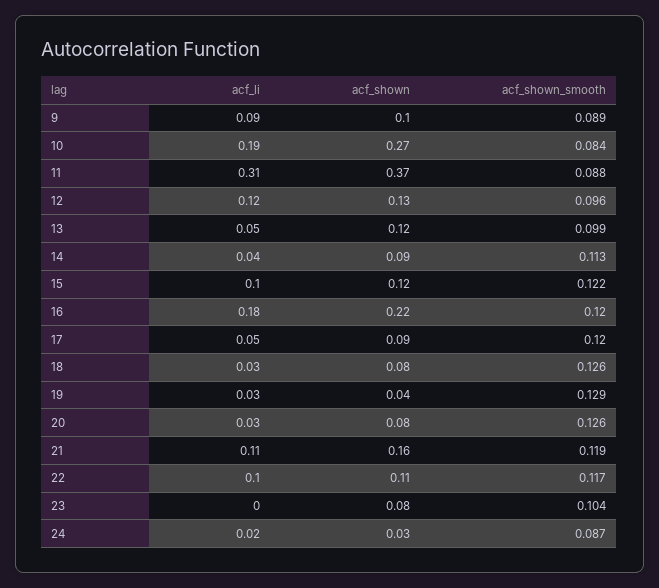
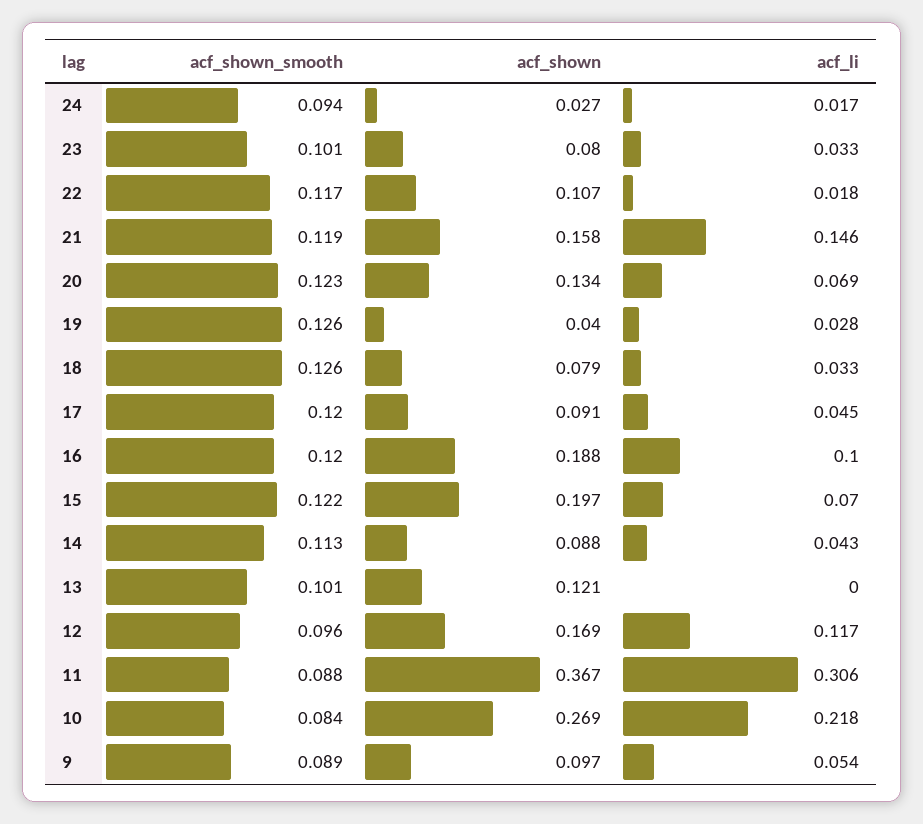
  {
    "acf_li": {
-     "9": 0.09,
+     "9": 0.054,
-     "10": 0.19,
+     "10": 0.218,
      "11": 0.306,
      "12": 0.117,
-     "13": 0.05,
+     "13": 0,
      "14": 0.043,
-     "15": 0.1,
+     "15": 0.07,
-     "16": 0.18,
+     "16": 0.1,
      "17": 0.045,
      "18": 0.033,
      "19": 0.028,
-     "20": 0.03,
+     "20": 0.069,
-     "21": 0.11,
+     "21": 0.146,
-     "22": 0.1,
+     "22": 0.018,
-     "23": 0,
+     "23": 0.033,
      "24": 0.017
    },
    "acf_shown": {
      "9": 0.097,
      "10": 0.269,
      "11": 0.367,
-     "12": 0.13,
+     "12": 0.169,
      "13": 0.121,
      "14": 0.088,
-     "15": 0.12,
+     "15": 0.197,
-     "16": 0.22,
+     "16": 0.188,
      "17": 0.091,
      "18": 0.079,
      "19": 0.04,
-     "20": 0.08,
+     "20": 0.134,
      "21": 0.158,
      "22": 0.107,
      "23": 0.08,
      "24": 0.027
    },
    "acf_shown_smooth": {
      "9": 0.089,
      "10": 0.084,
      "11": 0.088,
      "12": 0.096,
-     "13": 0.099,
+     "13": 0.101,
      "14": 0.113,
      "15": 0.122,
      "16": 0.12,
      "17": 0.12,
      "18": 0.126,
-     "19": 0.129,
+     "19": 0.126,
-     "20": 0.126,
+     "20": 0.123,
      "21": 0.119,
      "22": 0.117,
-     "23": 0.104,
+     "23": 0.101,
-     "24": 0.087
+     "24": 0.094
    }
  }

